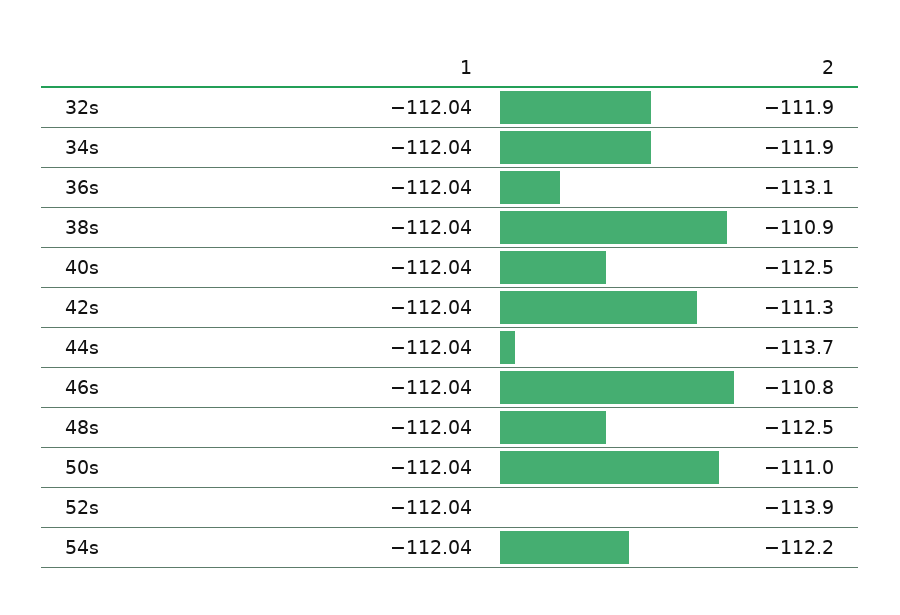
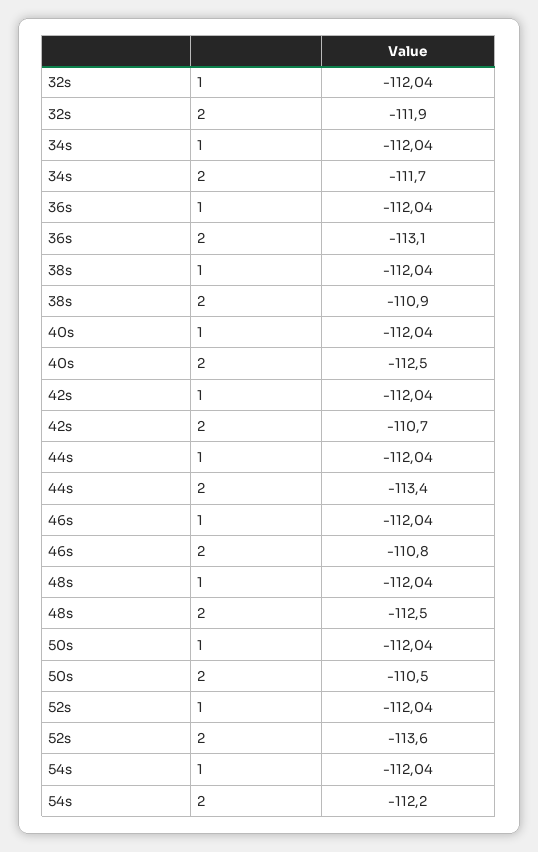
  {
    "1": {
      "32s": -112.04,
      "34s": -112.04,
      "36s": -112.04,
      "38s": -112.04,
      "40s": -112.04,
      "42s": -112.04,
      "44s": -112.04,
      "46s": -112.04,
      "48s": -112.04,
      "50s": -112.04,
      "52s": -112.04,
      "54s": -112.04
    },
    "2": {
      "32s": -111.9,
-     "34s": -111.9,
+     "34s": -111.7,
      "36s": -113.1,
      "38s": -110.9,
      "40s": -112.5,
-     "42s": -111.3,
+     "42s": -110.7,
-     "44s": -113.7,
+     "44s": -113.4,
      "46s": -110.8,
      "48s": -112.5,
-     "50s": -111,
+     "50s": -110.5,
-     "52s": -113.9,
+     "52s": -113.6,
      "54s": -112.2
    }
  }

